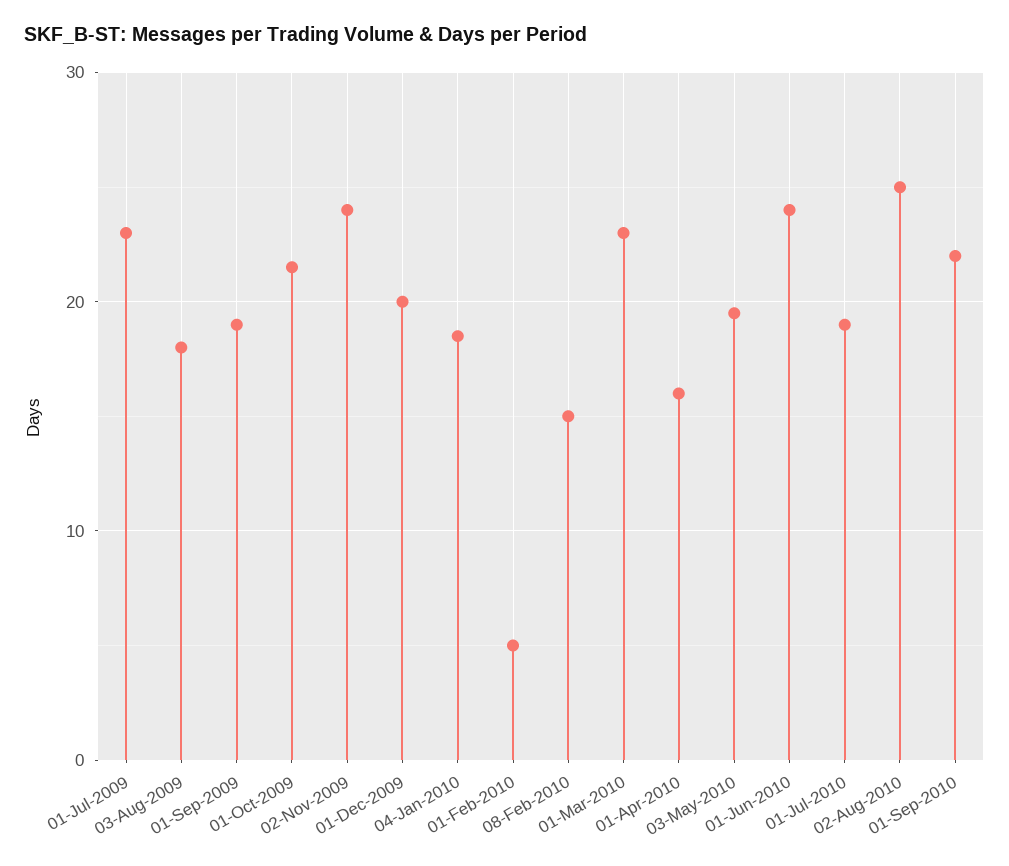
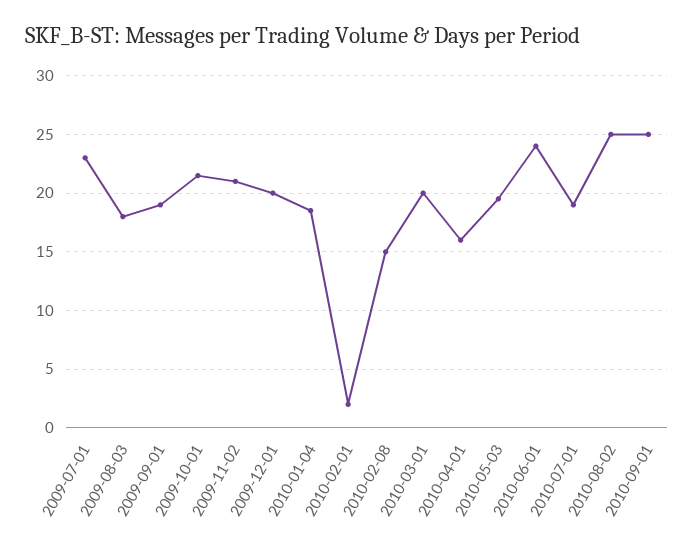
  {
    "01-Jul-2009": 23,
    "03-Aug-2009": 18,
    "01-Sep-2009": 19,
    "01-Oct-2009": 22,
-   "02-Nov-2009": 24,
+   "02-Nov-2009": 21,
    "01-Dec-2009": 20,
    "04-Jan-2010": 19,
-   "01-Feb-2010": 5,
+   "01-Feb-2010": 2,
    "08-Feb-2010": 15,
-   "01-Mar-2010": 23,
+   "01-Mar-2010": 20,
    "01-Apr-2010": 16,
    "03-May-2010": 20,
    "01-Jun-2010": 24,
    "01-Jul-2010": 19,
    "02-Aug-2010": 25,
-   "01-Sep-2010": 22
+   "01-Sep-2010": 25
  }

